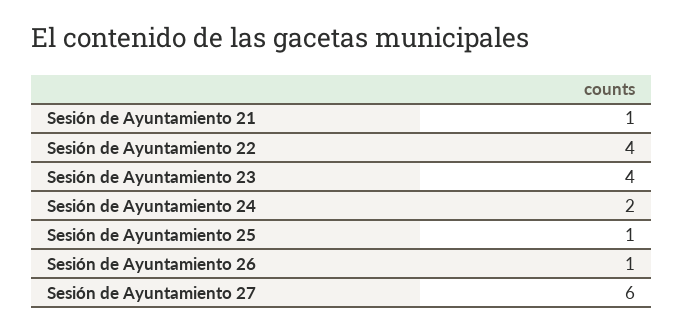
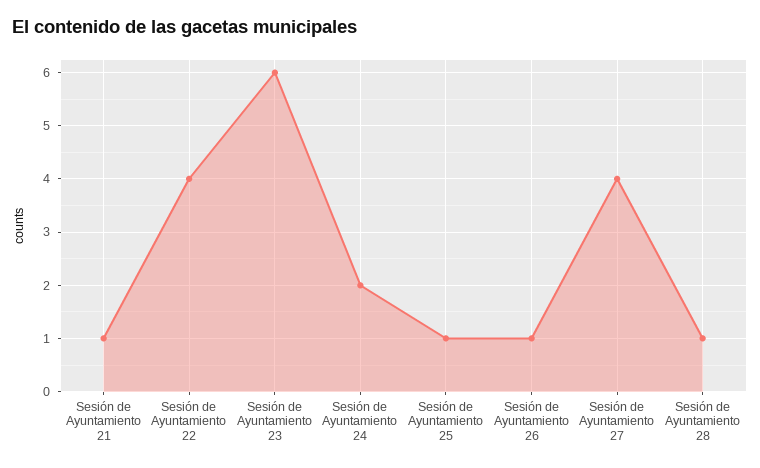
  {
    "Sesión de Ayuntamiento 21": 1,
    "Sesión de Ayuntamiento 22": 4,
-   "Sesión de Ayuntamiento 23": 4,
+   "Sesión de Ayuntamiento 23": 6,
    "Sesión de Ayuntamiento 24": 2,
    "Sesión de Ayuntamiento 25": 1,
    "Sesión de Ayuntamiento 26": 1,
-   "Sesión de Ayuntamiento 27": 6
+   "Sesión de Ayuntamiento 27": 4,
+   "Sesión de Ayuntamiento 28": 1
  }

